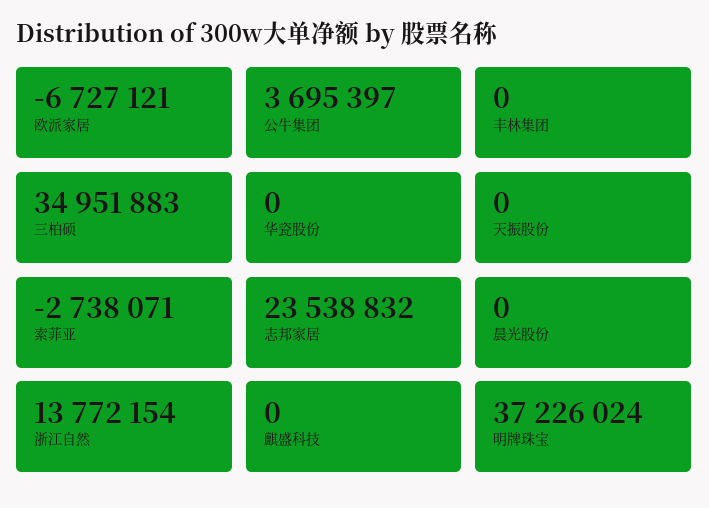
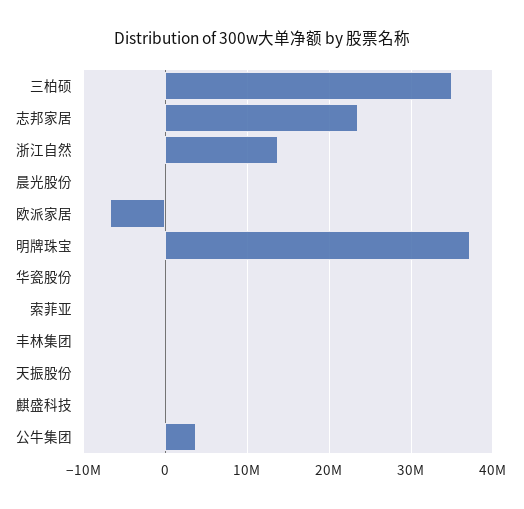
  {
    "欧派家居": -6727121,
    "公牛集团": 3695397,
    "丰林集团": 0,
    "三柏硕": 34951883,
    "华瓷股份": 0,
    "天振股份": 0,
-   "索菲亚": -2738071,
+   "索菲亚": 0,
    "志邦家居": 23538832,
    "晨光股份": 0,
    "浙江自然": 13772154,
    "麒盛科技": 0,
    "明牌珠宝": 37226024
  }

